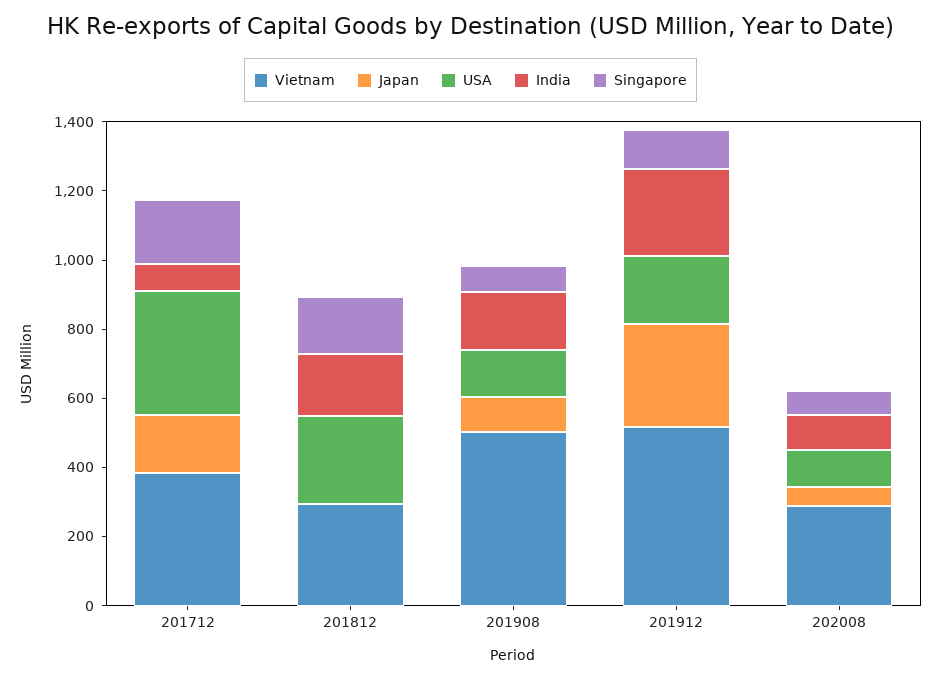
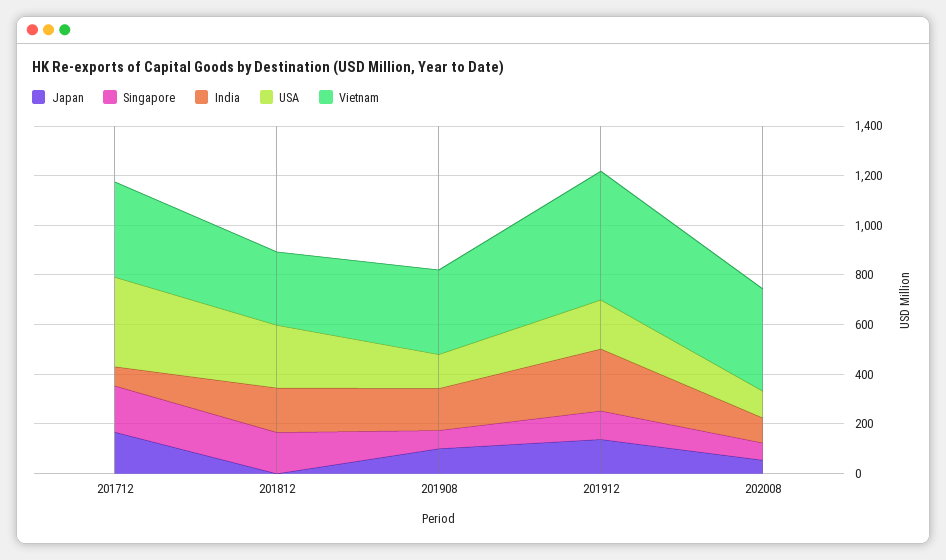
  {
    "Vietnam": {
      "201712": 400,
      "201812": 300,
-     "201908": 500,
+     "201908": 350,
      "201912": 500,
-     "202008": 300
+     "202008": 400
    },
    "Japan": {
      "201712": 150,
      "201812": 0,
      "201908": 100,
-     "201912": 300,
+     "201912": 150,
      "202008": 50
    },
    "USA": {
      "201712": 350,
      "201812": 250,
      "201908": 150,
      "201912": 200,
      "202008": 100
    },
    "India": {
      "201712": 100,
      "201812": 200,
      "201908": 150,
      "201912": 250,
      "202008": 100
    },
    "Singapore": {
      "201712": 200,
      "201812": 150,
      "201908": 50,
      "201912": 100,
      "202008": 50
    }
  }

